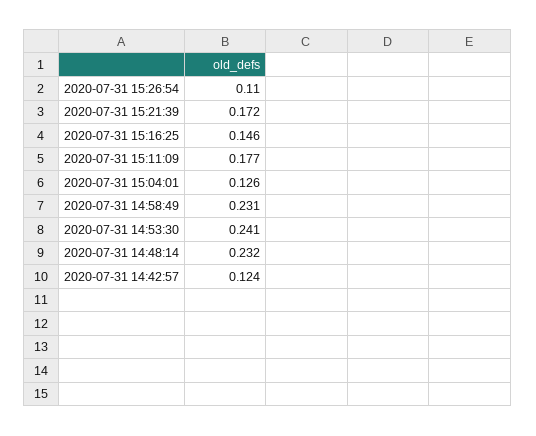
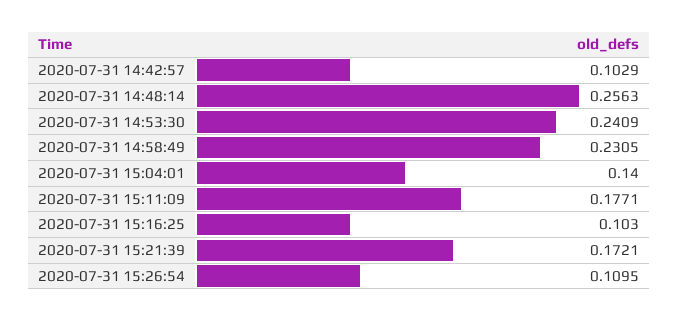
  {
    "2020-07-31 15:26:54": 0.1095,
    "2020-07-31 15:21:39": 0.1721,
-   "2020-07-31 15:16:25": 0.146,
+   "2020-07-31 15:16:25": 0.103,
    "2020-07-31 15:11:09": 0.1771,
-   "2020-07-31 15:04:01": 0.126,
+   "2020-07-31 15:04:01": 0.14,
    "2020-07-31 14:58:49": 0.2305,
    "2020-07-31 14:53:30": 0.2409,
-   "2020-07-31 14:48:14": 0.232,
+   "2020-07-31 14:48:14": 0.2563,
-   "2020-07-31 14:42:57": 0.124
+   "2020-07-31 14:42:57": 0.1029
  }

